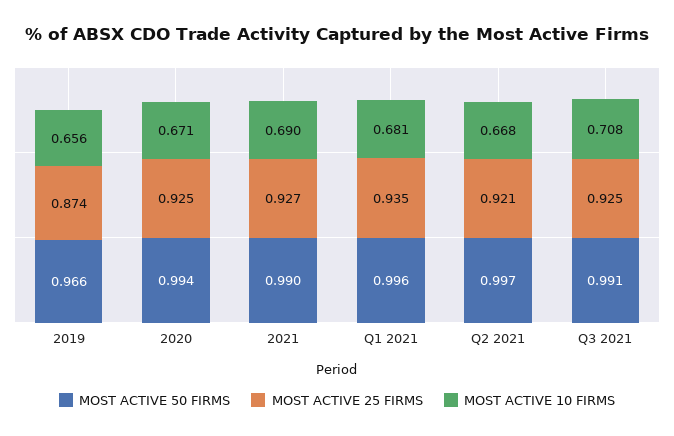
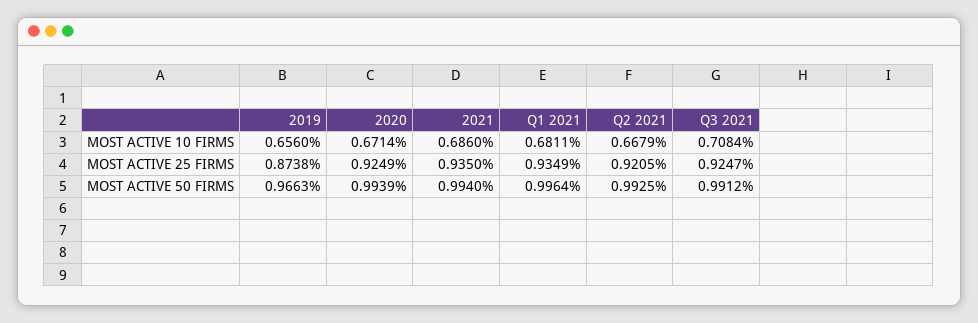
  {
    "MOST ACTIVE 50 FIRMS": {
      "2019": 0.9663,
      "2020": 0.9939,
-     "2021": 0.99,
+     "2021": 0.994,
      "Q1 2021": 0.9964,
-     "Q2 2021": 0.997,
+     "Q2 2021": 0.9925,
      "Q3 2021": 0.9912
    },
    "MOST ACTIVE 25 FIRMS": {
      "2019": 0.8738,
      "2020": 0.9249,
-     "2021": 0.927,
+     "2021": 0.935,
      "Q1 2021": 0.9349,
      "Q2 2021": 0.9205,
      "Q3 2021": 0.9247
    },
    "MOST ACTIVE 10 FIRMS": {
      "2019": 0.656,
      "2020": 0.6714,
-     "2021": 0.69,
+     "2021": 0.686,
      "Q1 2021": 0.6811,
      "Q2 2021": 0.6679,
      "Q3 2021": 0.7084
    }
  }

